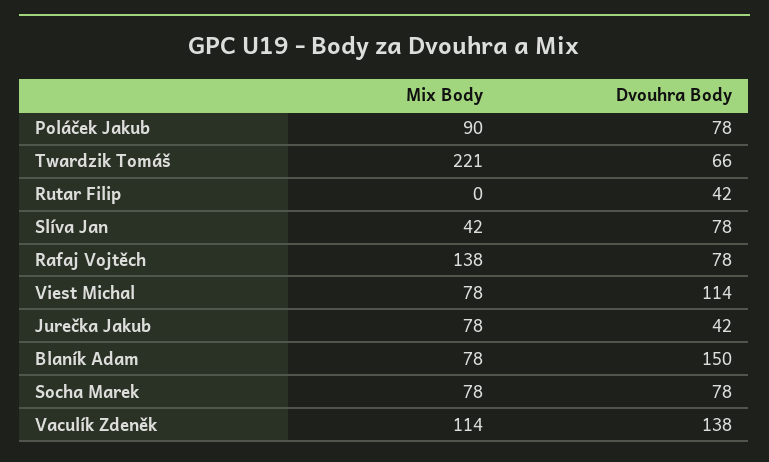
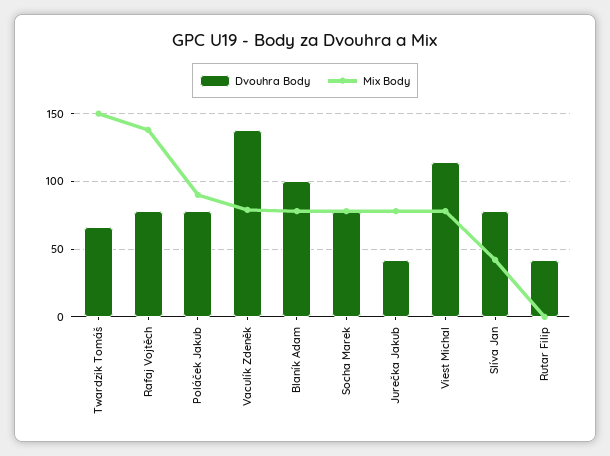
  {
    "Mix Body": {
      "Poláček Jakub": 90,
-     "Twardzik Tomáš": 221,
+     "Twardzik Tomáš": 150,
      "Rutar Filip": 0,
      "Slíva Jan": 42,
      "Rafaj Vojtěch": 138,
      "Viest Michal": 78,
      "Jurečka Jakub": 78,
      "Blaník Adam": 78,
      "Socha Marek": 78,
-     "Vaculík Zdeněk": 114
+     "Vaculík Zdeněk": 80
    },
    "Dvouhra Body": {
      "Poláček Jakub": 78,
      "Twardzik Tomáš": 66,
      "Rutar Filip": 42,
      "Slíva Jan": 78,
      "Rafaj Vojtěch": 78,
      "Viest Michal": 114,
      "Jurečka Jakub": 42,
-     "Blaník Adam": 150,
+     "Blaník Adam": 100,
      "Socha Marek": 78,
      "Vaculík Zdeněk": 138
    }
  }

